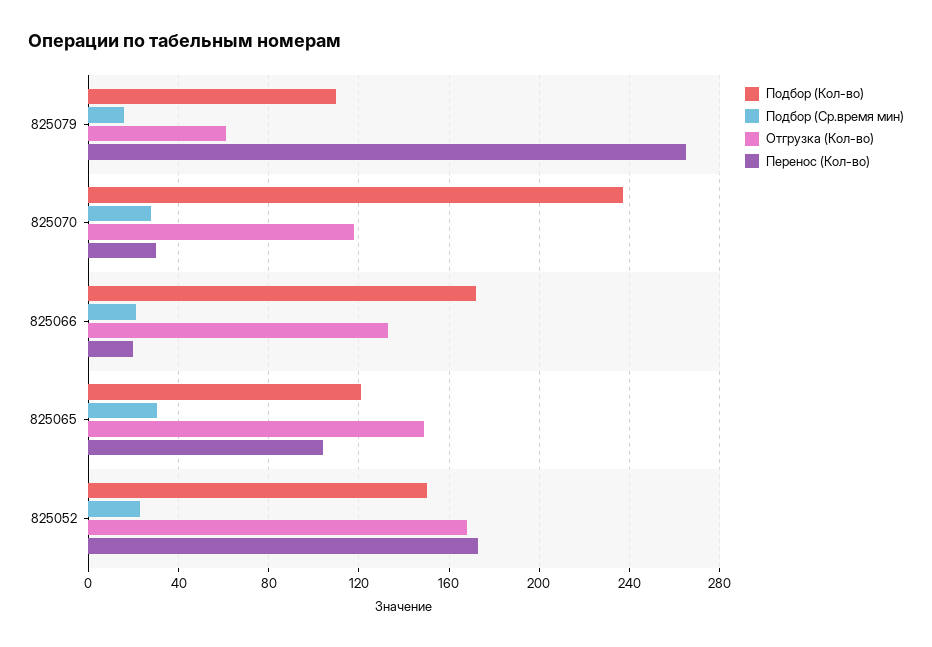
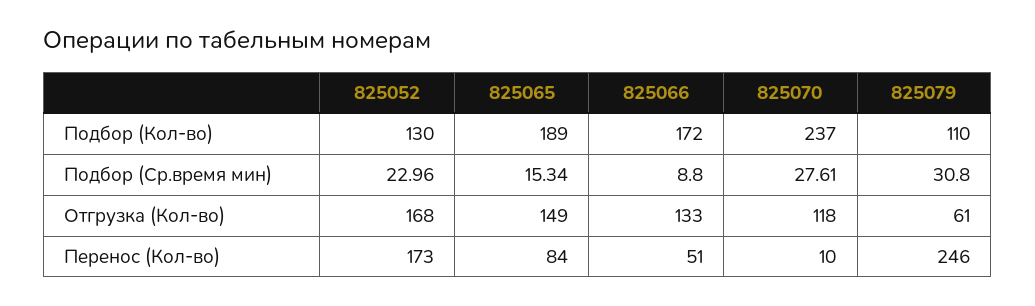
  {
    "Подбор (Кол-во)": {
      "825079": 110,
      "825070": 237,
      "825066": 172,
-     "825065": 120,
+     "825065": 189,
-     "825052": 150
+     "825052": 130
    },
    "Подбор (Ср.время мин)": {
-     "825079": 15,
+     "825079": 30.8,
      "825070": 27.61,
-     "825066": 20,
+     "825066": 8.8,
-     "825065": 30,
+     "825065": 15.34,
      "825052": 22.96
    },
    "Отгрузка (Кол-во)": {
      "825079": 61,
      "825070": 118,
      "825066": 133,
      "825065": 149,
      "825052": 168
    },
    "Перенос (Кол-во)": {
-     "825079": 265,
+     "825079": 246,
-     "825070": 30,
+     "825070": 10,
-     "825066": 20,
+     "825066": 51,
-     "825065": 105,
+     "825065": 84,
      "825052": 173
    }
  }

